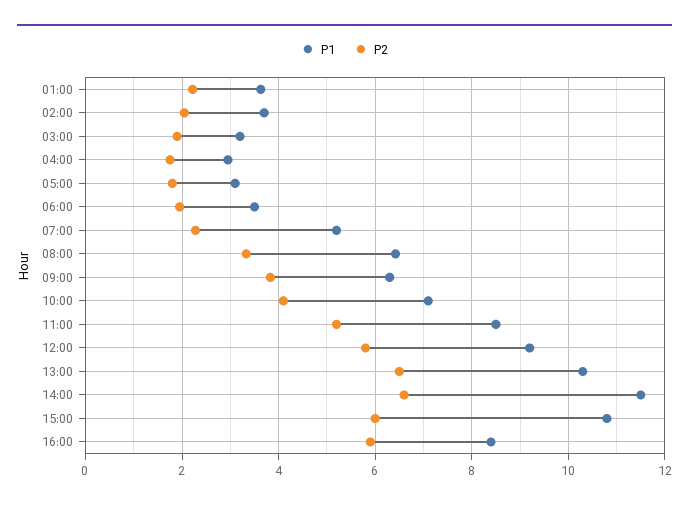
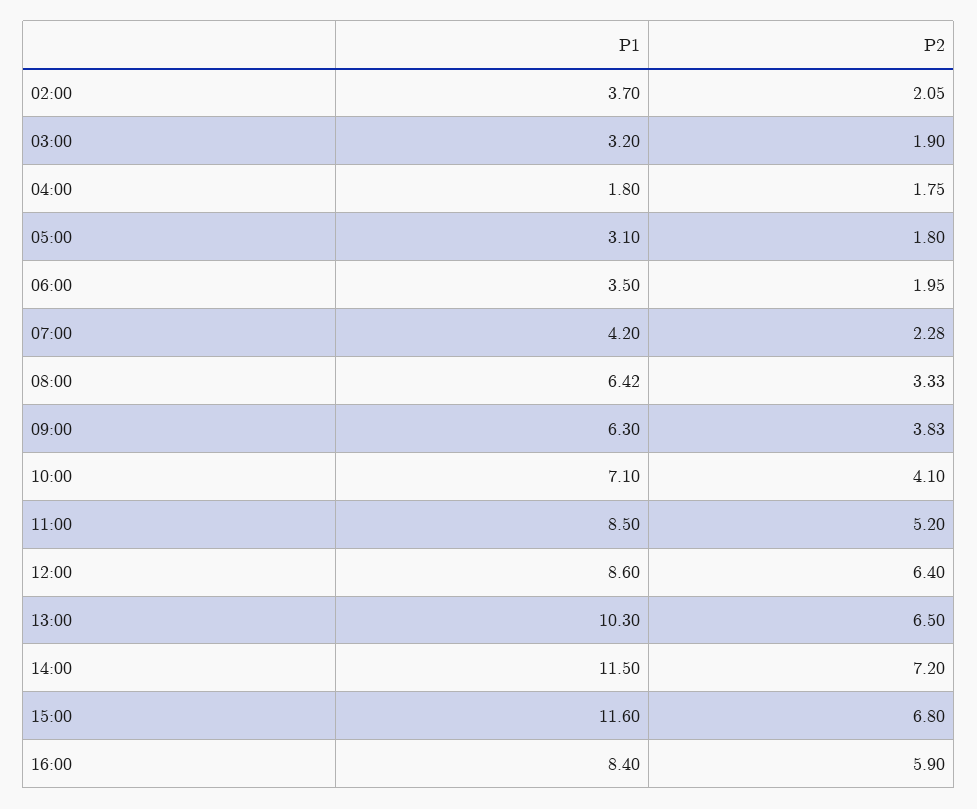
  {
    "P1": {
-     "01:00": 3.6,
      "02:00": 3.7,
      "03:00": 3.2,
-     "04:00": 3,
+     "04:00": 1.8,
      "05:00": 3.1,
      "06:00": 3.5,
-     "07:00": 5.2,
+     "07:00": 4.2,
      "08:00": 6.42,
      "09:00": 6.3,
      "10:00": 7.1,
      "11:00": 8.5,
-     "12:00": 9.2,
+     "12:00": 8.6,
      "13:00": 10.3,
      "14:00": 11.5,
-     "15:00": 10.8,
+     "15:00": 11.6,
      "16:00": 8.4
    },
    "P2": {
-     "01:00": 2.2,
      "02:00": 2.05,
      "03:00": 1.9,
      "04:00": 1.75,
      "05:00": 1.8,
      "06:00": 1.95,
      "07:00": 2.28,
      "08:00": 3.33,
      "09:00": 3.83,
      "10:00": 4.1,
      "11:00": 5.2,
-     "12:00": 5.8,
+     "12:00": 6.4,
      "13:00": 6.5,
-     "14:00": 6.6,
+     "14:00": 7.2,
-     "15:00": 6,
+     "15:00": 6.8,
      "16:00": 5.9
    }
  }

